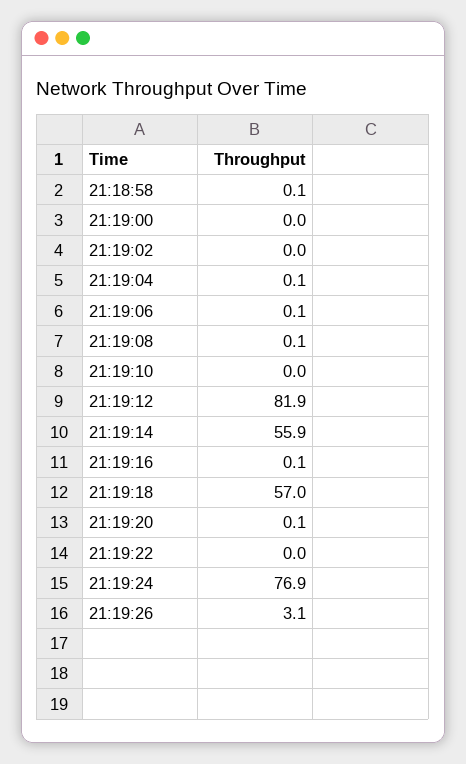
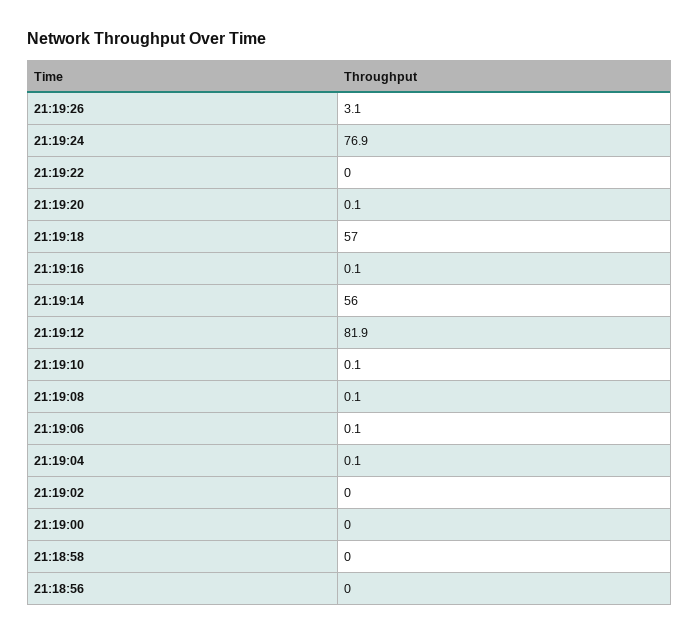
  {
-   "21:18:58": 0.1,
+   "21:18:58": 0,
    "21:19:00": 0,
    "21:19:02": 0,
    "21:19:04": 0.1,
    "21:19:06": 0.1,
    "21:19:08": 0.1,
-   "21:19:10": 0,
+   "21:19:10": 0.1,
    "21:19:12": 81.9,
-   "21:19:14": 55.9,
+   "21:19:14": 56,
    "21:19:16": 0.1,
    "21:19:18": 57,
    "21:19:20": 0.1,
    "21:19:22": 0,
    "21:19:24": 76.9,
-   "21:19:26": 3.1
+   "21:19:26": 3.1,
+   "21:18:56": 0
  }

